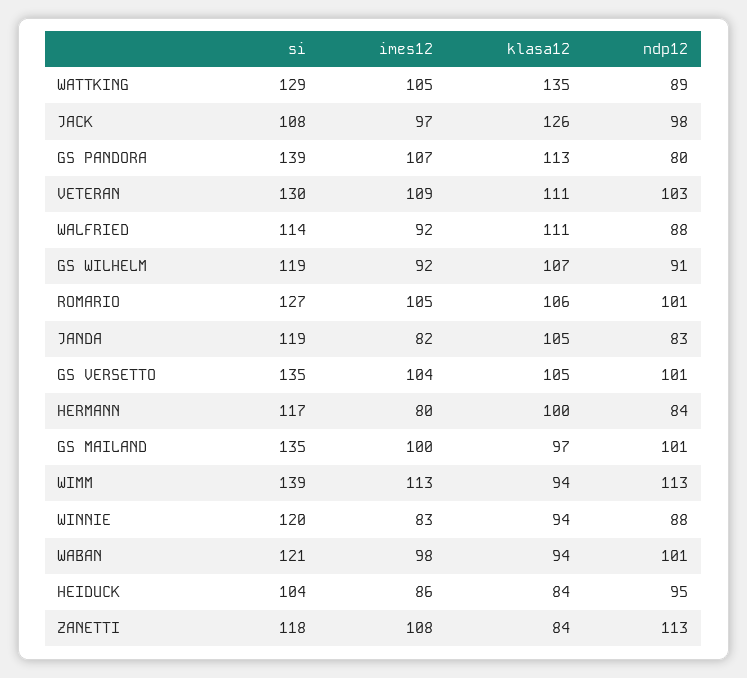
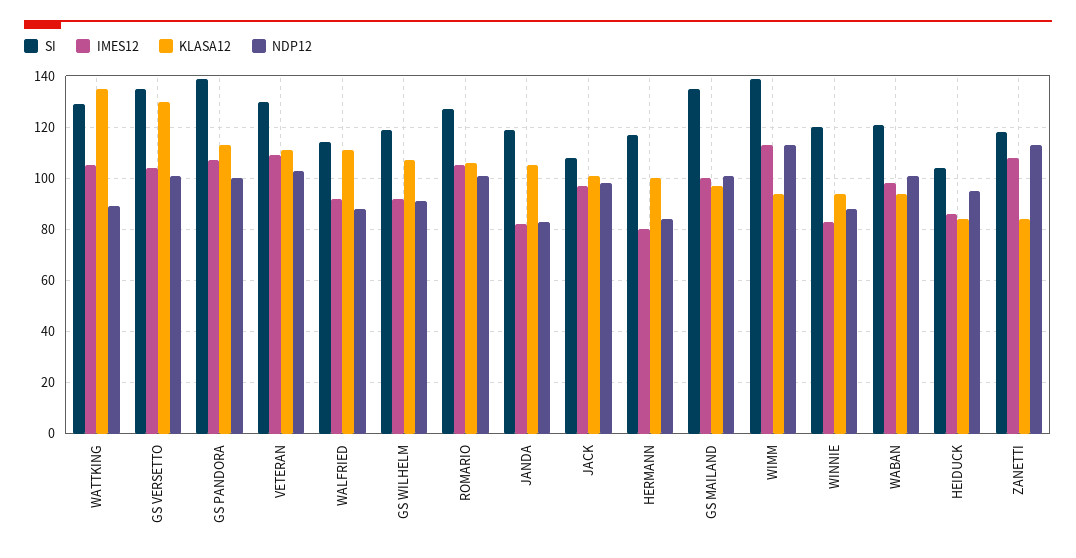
  {
    "si": {
      "WATTKING": 129,
      "JACK": 108,
      "GS PANDORA": 139,
      "VETERAN": 130,
      "WALFRIED": 114,
      "GS WILHELM": 119,
      "ROMARIO": 127,
      "JANDA": 119,
      "GS VERSETTO": 135,
      "HERMANN": 117,
      "GS MAILAND": 135,
      "WIMM": 139,
      "WINNIE": 120,
      "WABAN": 121,
      "HEIDUCK": 104,
      "ZANETTI": 118
    },
    "imes12": {
      "WATTKING": 105,
      "JACK": 97,
      "GS PANDORA": 107,
      "VETERAN": 109,
      "WALFRIED": 92,
      "GS WILHELM": 92,
      "ROMARIO": 105,
      "JANDA": 82,
      "GS VERSETTO": 104,
      "HERMANN": 80,
      "GS MAILAND": 100,
      "WIMM": 113,
      "WINNIE": 83,
      "WABAN": 98,
      "HEIDUCK": 86,
      "ZANETTI": 108
    },
    "klasa12": {
      "WATTKING": 135,
-     "JACK": 126,
+     "JACK": 100,
      "GS PANDORA": 113,
      "VETERAN": 111,
      "WALFRIED": 111,
      "GS WILHELM": 107,
      "ROMARIO": 106,
      "JANDA": 105,
-     "GS VERSETTO": 105,
+     "GS VERSETTO": 130,
      "HERMANN": 100,
      "GS MAILAND": 97,
      "WIMM": 94,
      "WINNIE": 94,
      "WABAN": 94,
      "HEIDUCK": 84,
      "ZANETTI": 84
    },
    "ndp12": {
      "WATTKING": 89,
      "JACK": 98,
-     "GS PANDORA": 80,
+     "GS PANDORA": 100,
      "VETERAN": 103,
      "WALFRIED": 88,
      "GS WILHELM": 91,
      "ROMARIO": 101,
      "JANDA": 83,
      "GS VERSETTO": 101,
      "HERMANN": 84,
      "GS MAILAND": 101,
      "WIMM": 113,
      "WINNIE": 88,
      "WABAN": 101,
      "HEIDUCK": 95,
      "ZANETTI": 113
    }
  }

